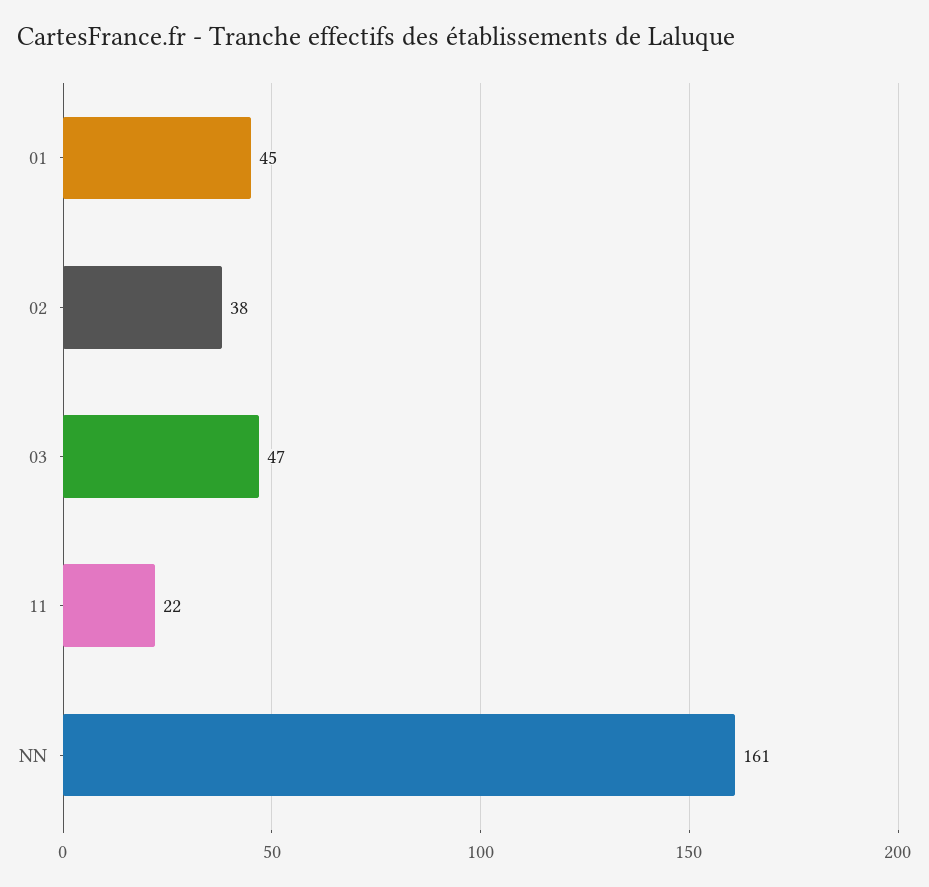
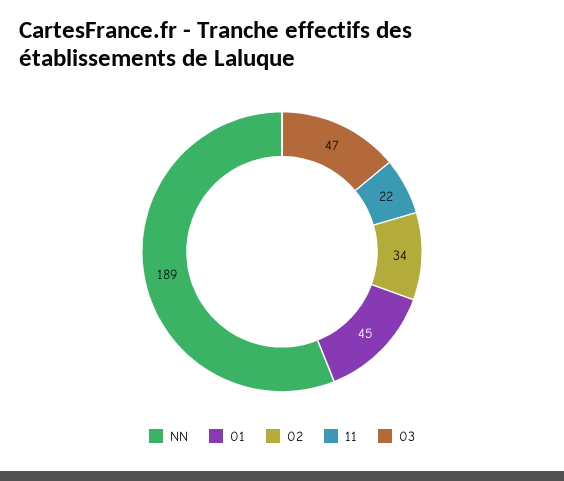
  {
    "01": 45,
-   "02": 38,
+   "02": 34,
    "03": 47,
    "11": 22,
-   "NN": 161
+   "NN": 189
  }

